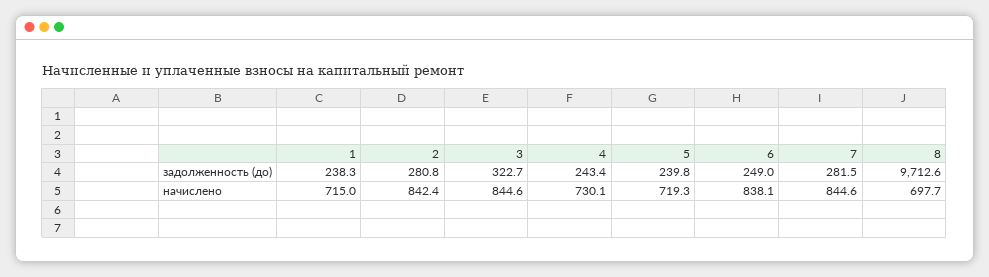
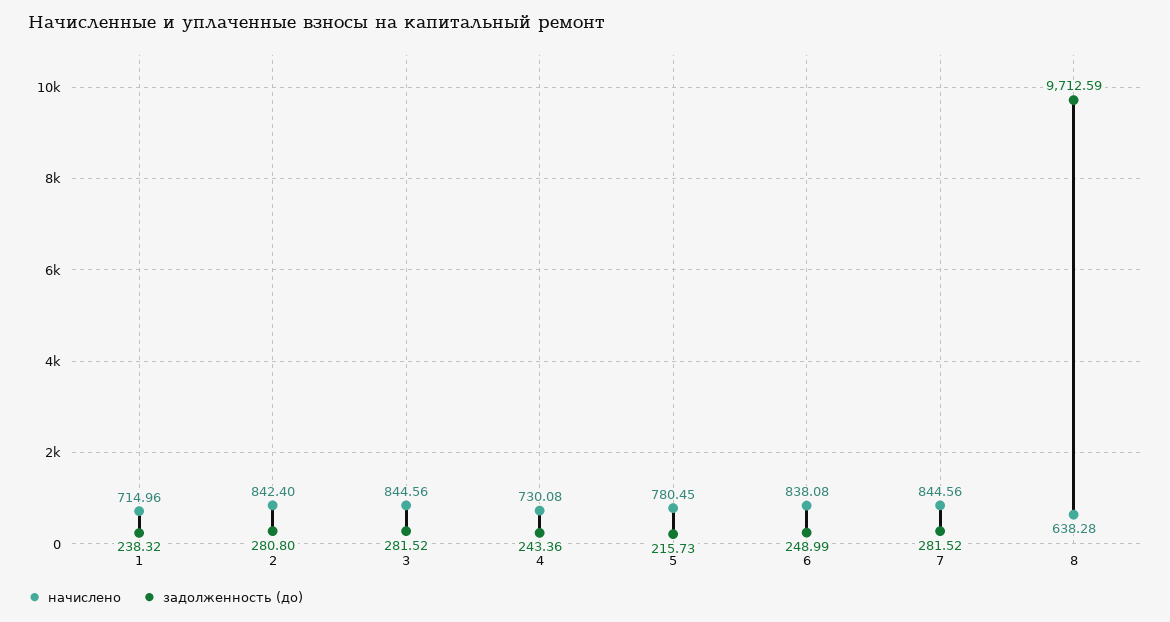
  {
    "задолженность (до)": {
      "1": 238.32,
      "2": 280.8,
-     "3": 322.7,
+     "3": 281.52,
      "4": 243.36,
-     "5": 239.8,
+     "5": 215.73,
      "6": 248.99,
      "7": 281.52,
      "8": 9712.59
    },
    "начислено": {
      "1": 714.96,
      "2": 842.4,
      "3": 844.56,
      "4": 730.08,
-     "5": 719.3,
+     "5": 780.45,
      "6": 838.08,
      "7": 844.56,
-     "8": 697.7
+     "8": 638.28
    }
  }

